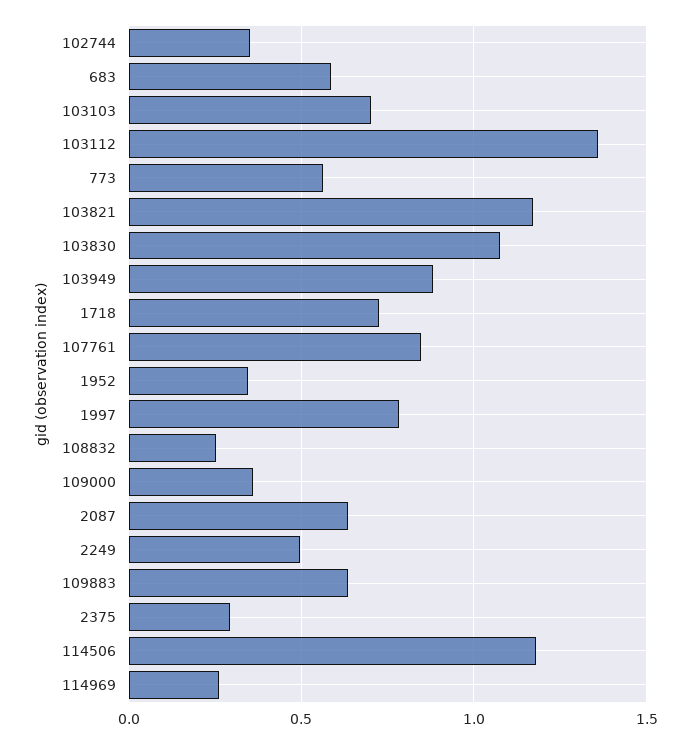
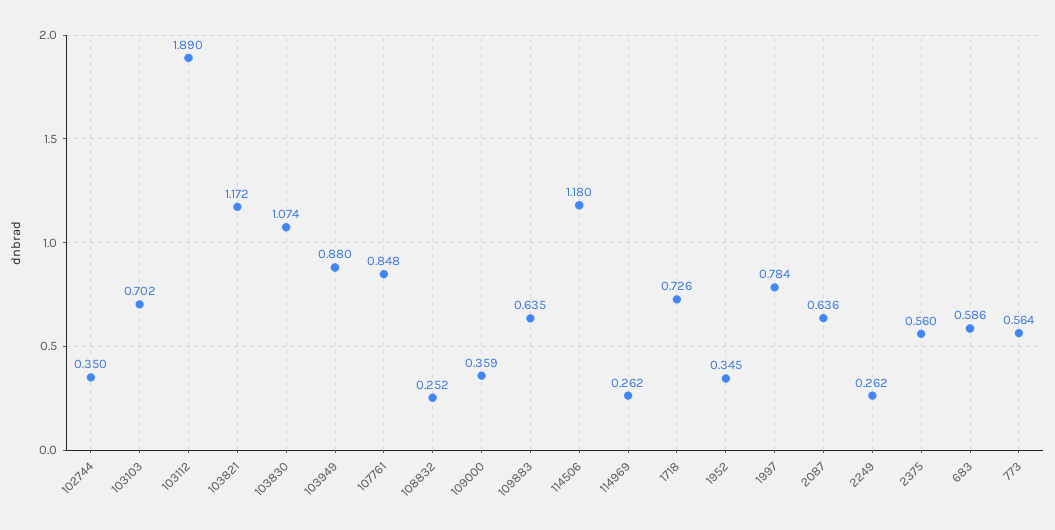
  {
    "102744": 0.35,
    "683": 0.586,
    "103103": 0.702,
-   "103112": 1.35,
+   "103112": 1.89,
    "773": 0.564,
    "103821": 1.172,
    "103830": 1.074,
    "103949": 0.88,
    "1718": 0.726,
    "107761": 0.848,
    "1952": 0.345,
    "1997": 0.784,
    "108832": 0.252,
    "109000": 0.359,
    "2087": 0.636,
-   "2249": 0.5,
+   "2249": 0.262,
    "109883": 0.635,
-   "2375": 0.3,
+   "2375": 0.56,
    "114506": 1.18,
    "114969": 0.262
  }

